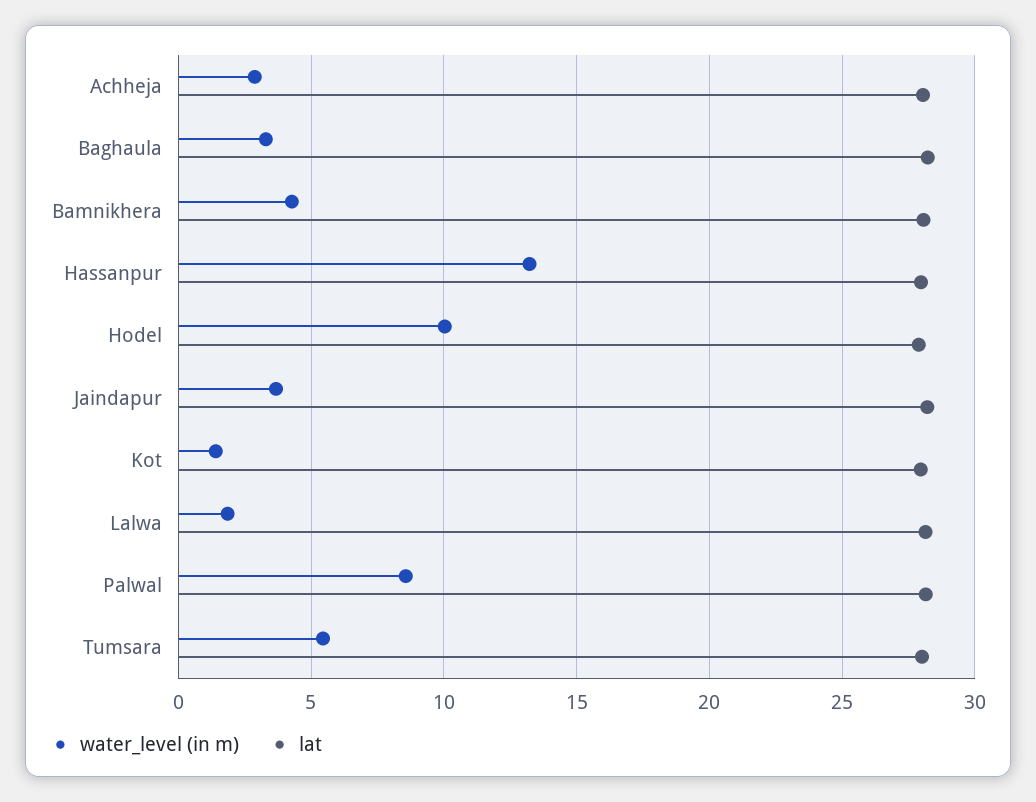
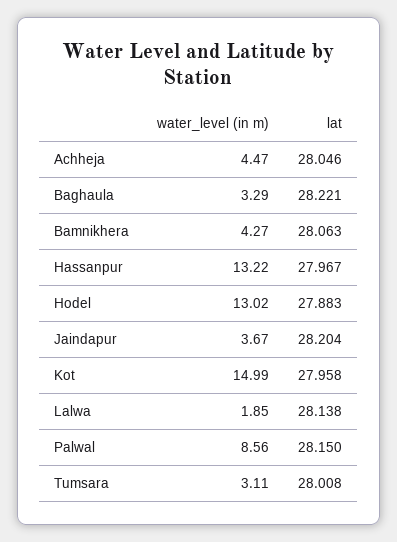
  {
    "water_level (in m)": {
-     "Achheja": 3,
+     "Achheja": 4.47,
      "Baghaula": 3.29,
      "Bamnikhera": 4.27,
      "Hassanpur": 13.22,
-     "Hodel": 10,
+     "Hodel": 13.02,
      "Jaindapur": 3.67,
-     "Kot": 1.5,
+     "Kot": 14.99,
      "Lalwa": 1.85,
      "Palwal": 8.56,
-     "Tumsara": 5.5
+     "Tumsara": 3.11
    },
    "lat": {
      "Achheja": 28.046,
      "Baghaula": 28.221,
      "Bamnikhera": 28.063,
      "Hassanpur": 27.967,
      "Hodel": 27.883,
      "Jaindapur": 28.204,
      "Kot": 27.958,
      "Lalwa": 28.138,
      "Palwal": 28.15,
      "Tumsara": 28.008
    }
  }

